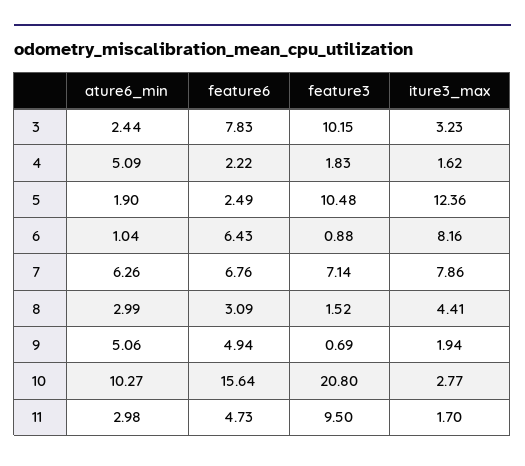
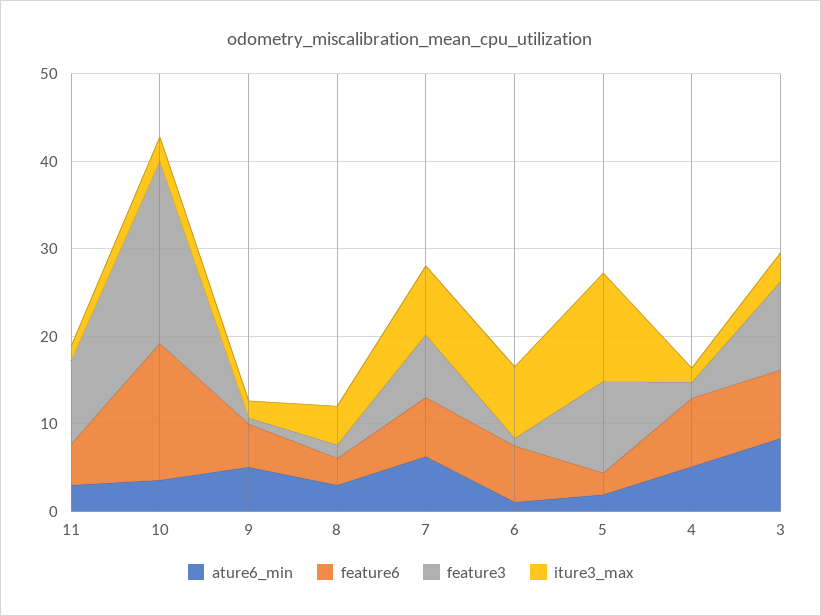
  {
    "ature6_min": {
-     "3": 2.44,
+     "3": 8,
      "4": 5.09,
      "5": 1.9,
      "6": 1.04,
      "7": 6.26,
      "8": 2.99,
      "9": 5.06,
-     "10": 10.27,
+     "10": 4,
      "11": 2.98
    },
    "feature6": {
      "3": 7.83,
-     "4": 2.22,
+     "4": 8,
      "5": 2.49,
      "6": 6.43,
      "7": 6.76,
      "8": 3.09,
      "9": 4.94,
      "10": 15.64,
      "11": 4.73
    },
    "feature3": {
      "3": 10.15,
      "4": 1.83,
      "5": 10.48,
      "6": 0.88,
      "7": 7.14,
      "8": 1.52,
      "9": 0.69,
      "10": 20.8,
      "11": 9.5
    },
    "iture3_max": {
      "3": 3.23,
      "4": 1.62,
      "5": 12.36,
      "6": 8.16,
      "7": 7.86,
      "8": 4.41,
      "9": 1.94,
      "10": 2.77,
      "11": 1.7
    }
  }

